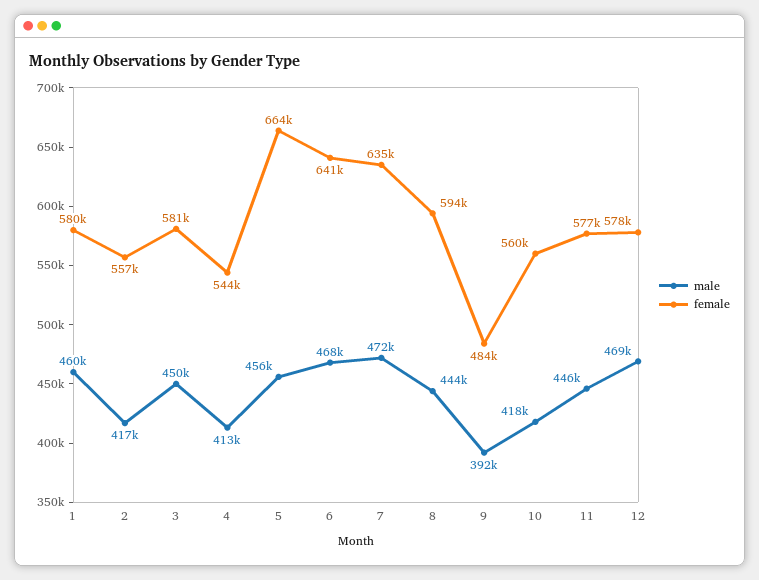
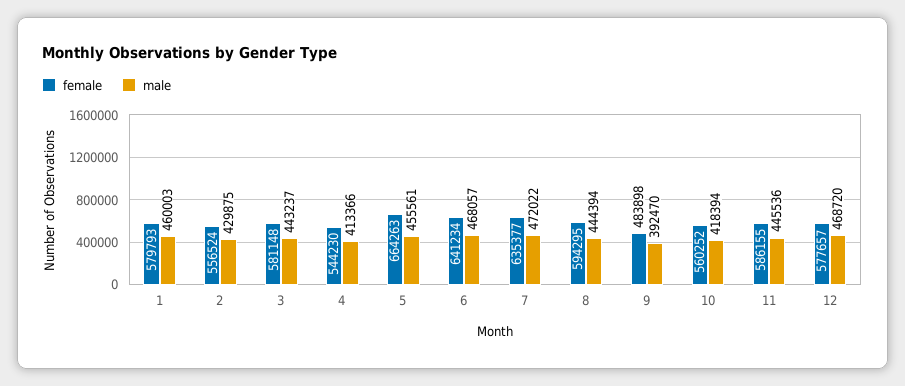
  {
    "male": {
      "1": 460003,
-     "2": 417000,
+     "2": 429875,
-     "3": 450000,
+     "3": 443237,
      "4": 413366,
      "5": 455561,
      "6": 468057,
      "7": 472022,
      "8": 444394,
      "9": 392470,
      "10": 418394,
      "11": 445536,
      "12": 468720
    },
    "female": {
      "1": 579793,
      "2": 556524,
      "3": 581148,
      "4": 544230,
      "5": 664263,
      "6": 641234,
      "7": 635377,
      "8": 594295,
      "9": 483898,
      "10": 560252,
-     "11": 577000,
+     "11": 586155,
      "12": 577657
    }
  }

